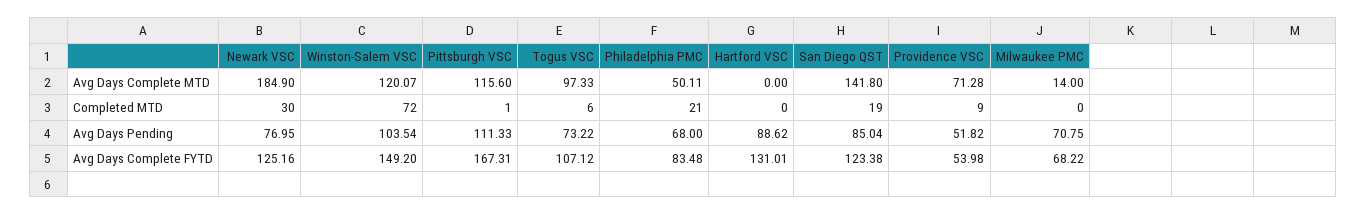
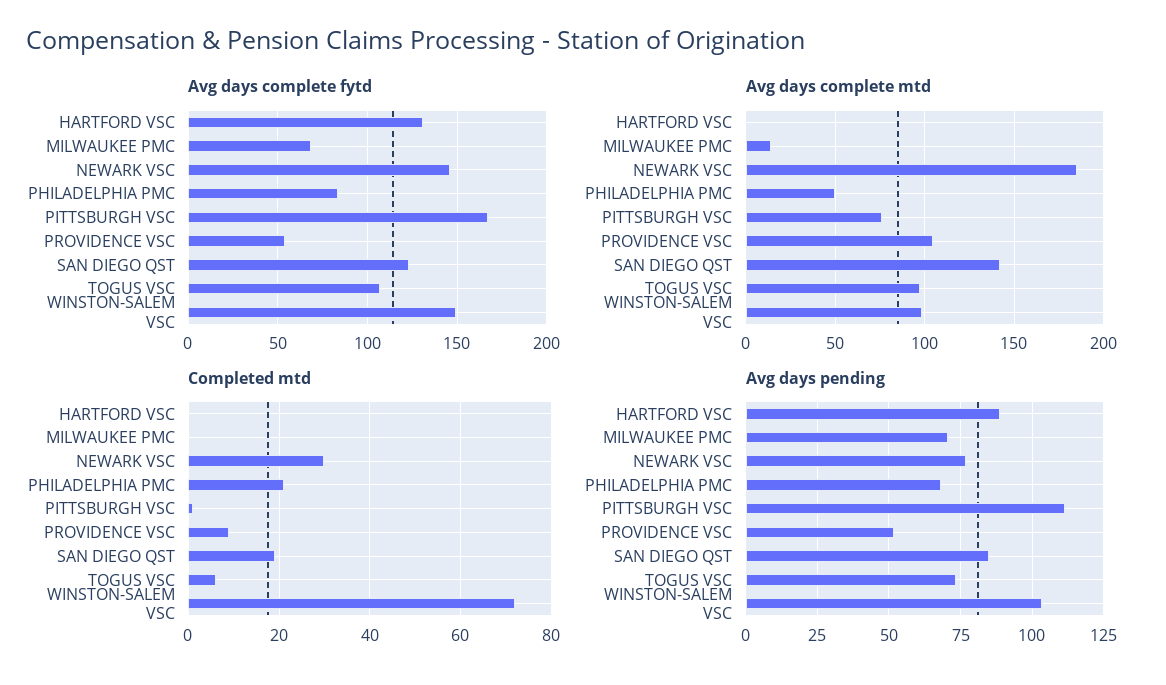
  {
    "Avg Days Complete MTD": {
      "Newark VSC": 184.9,
-     "Winston-Salem VSC": 120.07,
+     "Winston-Salem VSC": 100,
-     "Pittsburgh VSC": 115.6,
+     "Pittsburgh VSC": 75,
      "Togus VSC": 97.33,
      "Philadelphia PMC": 50.11,
      "Hartford VSC": 0,
      "San Diego QST": 141.8,
-     "Providence VSC": 71.28,
+     "Providence VSC": 105,
      "Milwaukee PMC": 14
    },
    "Completed MTD": {
      "Newark VSC": 30,
      "Winston-Salem VSC": 72,
      "Pittsburgh VSC": 1,
      "Togus VSC": 6,
      "Philadelphia PMC": 21,
      "Hartford VSC": 0,
      "San Diego QST": 19,
      "Providence VSC": 9,
      "Milwaukee PMC": 0
    },
    "Avg Days Pending": {
      "Newark VSC": 76.95,
      "Winston-Salem VSC": 103.54,
      "Pittsburgh VSC": 111.33,
      "Togus VSC": 73.22,
      "Philadelphia PMC": 68,
      "Hartford VSC": 88.62,
      "San Diego QST": 85.04,
      "Providence VSC": 51.82,
      "Milwaukee PMC": 70.75
    },
    "Avg Days Complete FYTD": {
-     "Newark VSC": 125.16,
+     "Newark VSC": 145,
      "Winston-Salem VSC": 149.2,
      "Pittsburgh VSC": 167.31,
      "Togus VSC": 107.12,
      "Philadelphia PMC": 83.48,
      "Hartford VSC": 131.01,
      "San Diego QST": 123.38,
      "Providence VSC": 53.98,
      "Milwaukee PMC": 68.22
    }
  }

